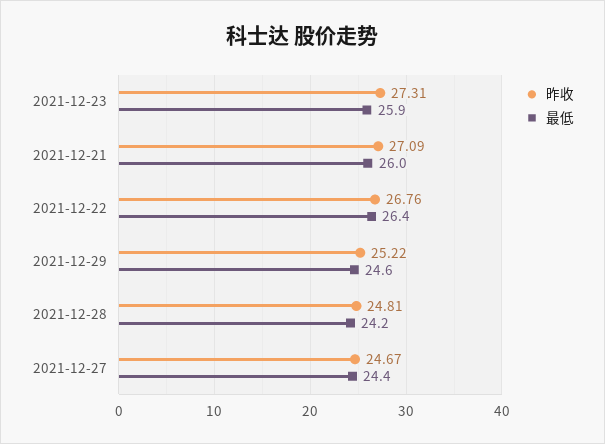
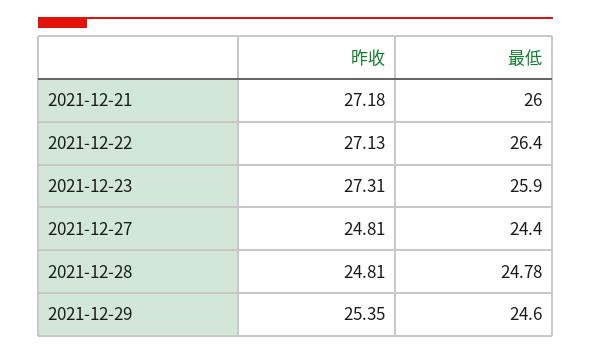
  {
    "昨收": {
      "2021-12-23": 27.31,
-     "2021-12-21": 27.09,
+     "2021-12-21": 27.18,
-     "2021-12-22": 26.76,
+     "2021-12-22": 27.13,
-     "2021-12-29": 25.22,
+     "2021-12-29": 25.35,
      "2021-12-28": 24.81,
-     "2021-12-27": 24.67
+     "2021-12-27": 24.81
    },
    "最低": {
      "2021-12-23": 25.9,
      "2021-12-21": 26,
      "2021-12-22": 26.4,
      "2021-12-29": 24.6,
-     "2021-12-28": 24.2,
+     "2021-12-28": 24.78,
      "2021-12-27": 24.4
    }
  }

